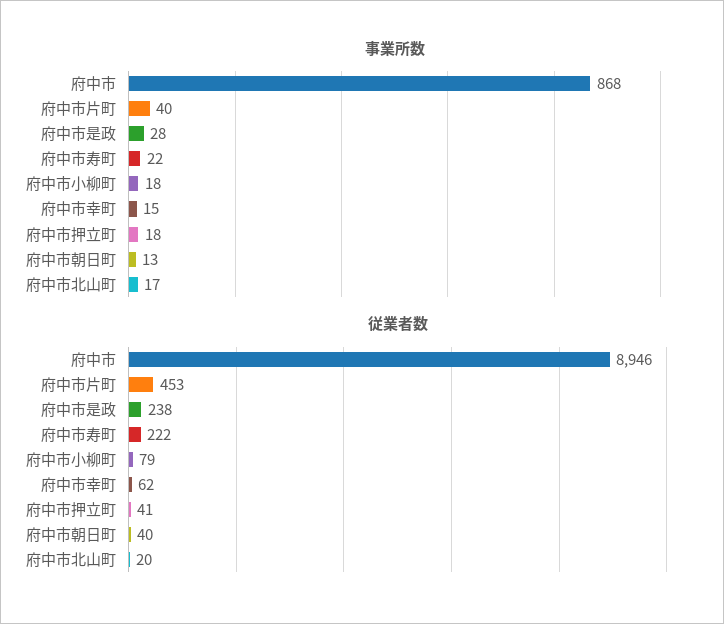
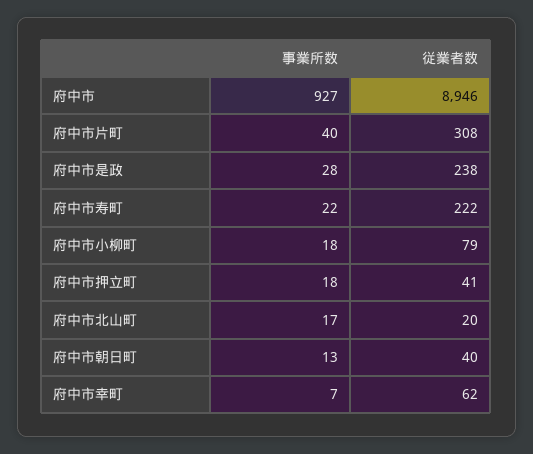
  {
    "事業所数": {
-     "府中市": 868,
+     "府中市": 927,
      "府中市片町": 40,
      "府中市是政": 28,
      "府中市寿町": 22,
      "府中市小柳町": 18,
-     "府中市幸町": 15,
+     "府中市幸町": 7,
      "府中市押立町": 18,
      "府中市朝日町": 13,
      "府中市北山町": 17
    },
    "従業者数": {
      "府中市": 8946,
-     "府中市片町": 453,
+     "府中市片町": 308,
      "府中市是政": 238,
      "府中市寿町": 222,
      "府中市小柳町": 79,
      "府中市幸町": 62,
      "府中市押立町": 41,
      "府中市朝日町": 40,
      "府中市北山町": 20
    }
  }

